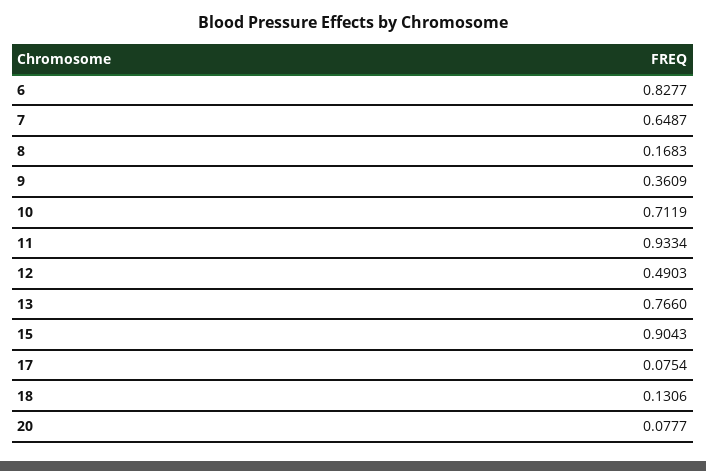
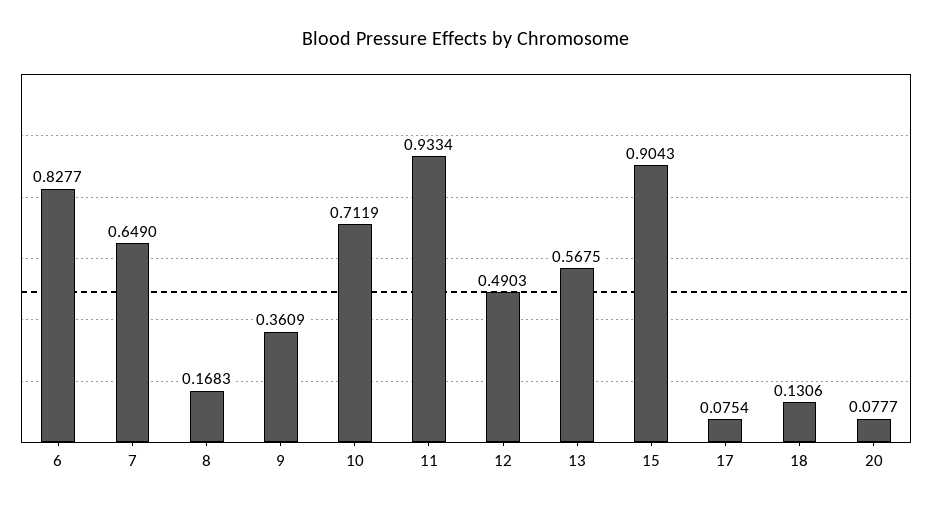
  {
    "6": 0.8277,
-   "7": 0.6487,
+   "7": 0.649,
    "8": 0.1683,
    "9": 0.3609,
    "10": 0.7119,
    "11": 0.9334,
    "12": 0.4903,
-   "13": 0.766,
+   "13": 0.5675,
    "15": 0.9043,
    "17": 0.0754,
    "18": 0.1306,
    "20": 0.0777
  }

